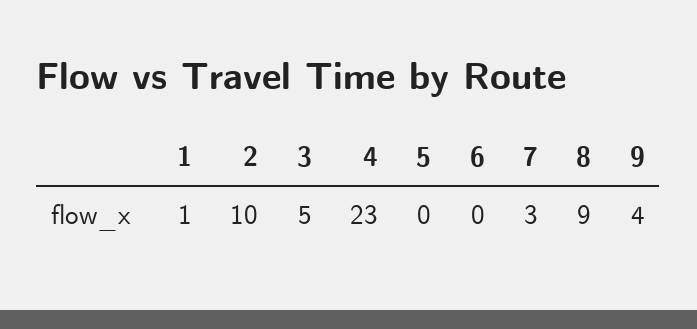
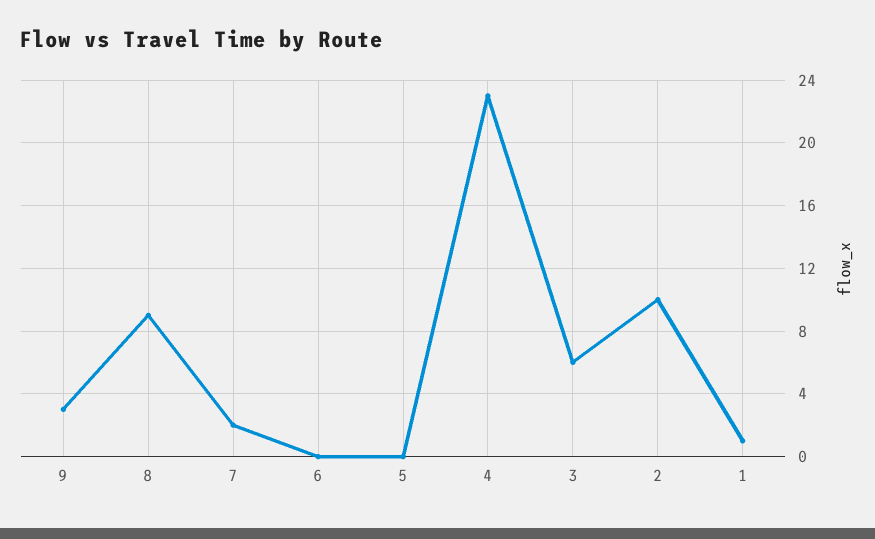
  {
    "1": 1,
    "2": 10,
-   "3": 5,
+   "3": 6,
    "4": 23,
    "5": 0,
    "6": 0,
-   "7": 3,
+   "7": 2,
    "8": 9,
-   "9": 4
+   "9": 3
  }

